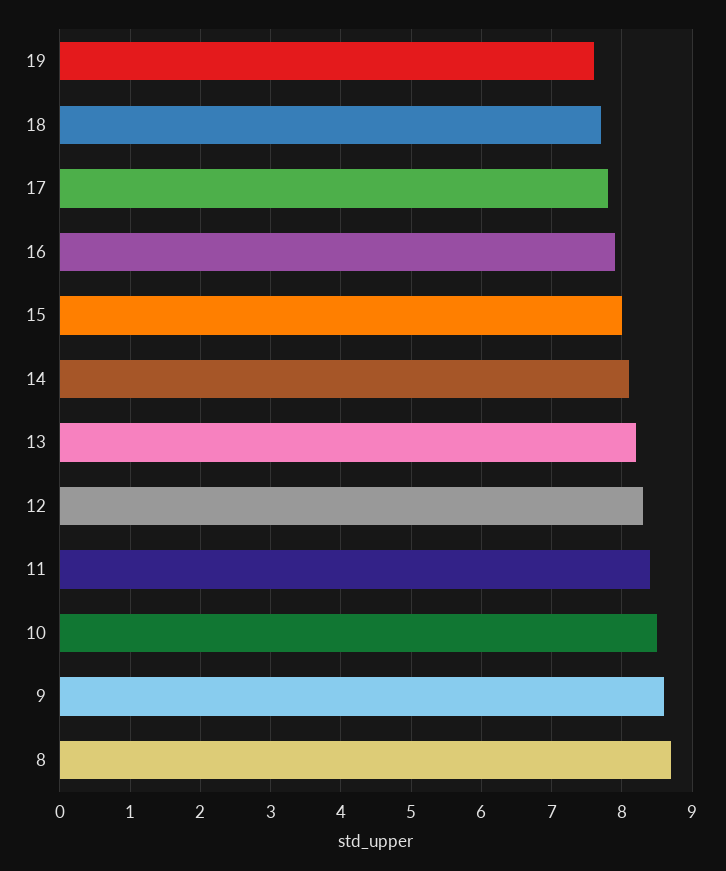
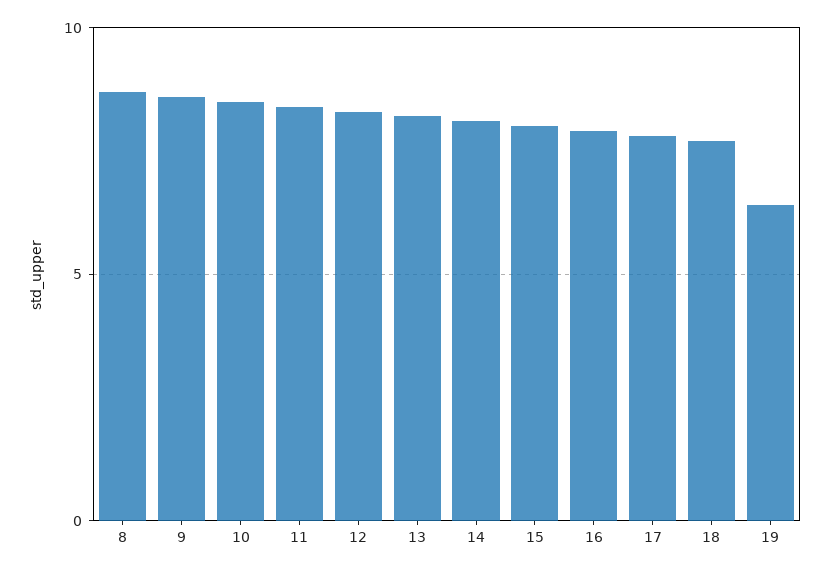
  {
-   "19": 7.6,
+   "19": 6.5,
    "18": 7.7,
    "17": 7.8,
    "16": 7.9,
    "15": 8,
    "14": 8.1,
    "13": 8.2,
    "12": 8.3,
    "11": 8.4,
    "10": 8.5,
    "9": 8.6,
    "8": 8.7
  }

